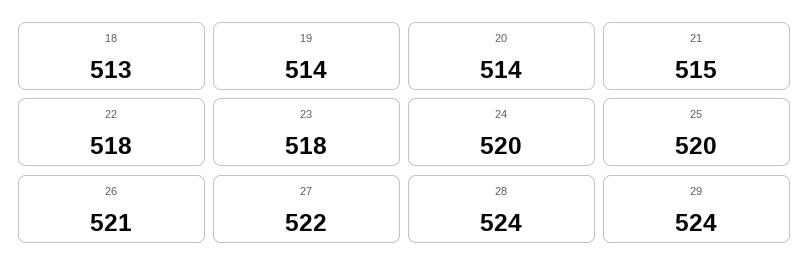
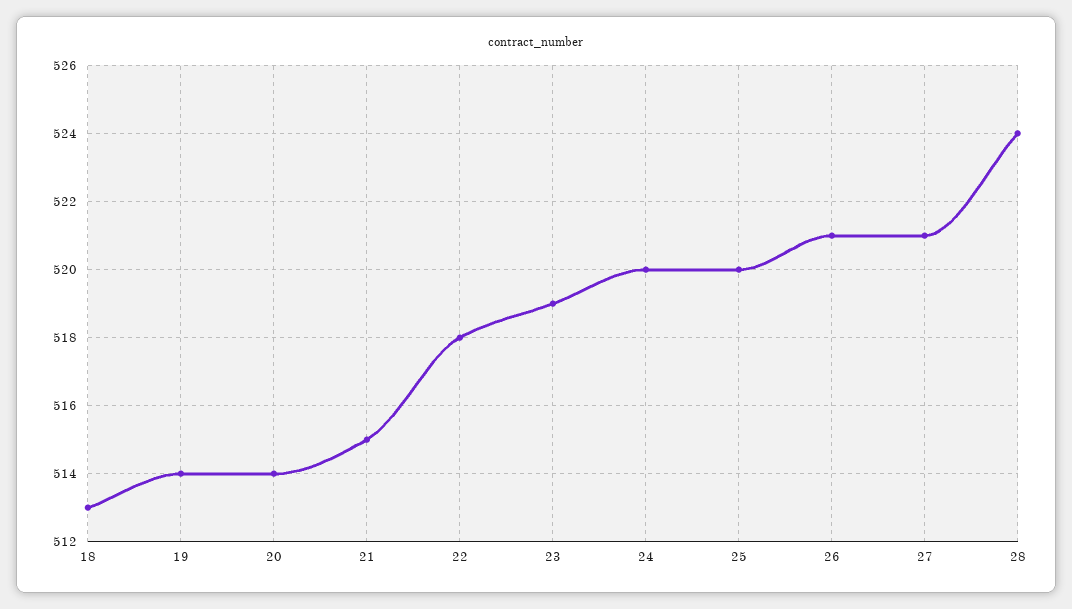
  {
    "18": 513,
    "19": 514,
    "20": 514,
    "21": 515,
    "22": 518,
-   "23": 518,
+   "23": 519,
    "24": 520,
    "25": 520,
    "26": 521,
-   "27": 522,
+   "27": 521,
-   "28": 524,
+   "28": 524
-   "29": 524
  }

